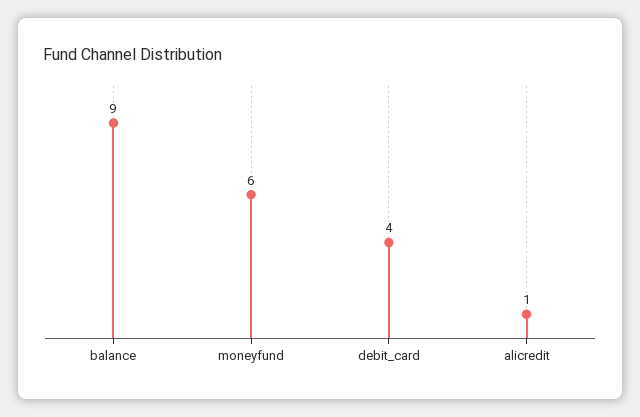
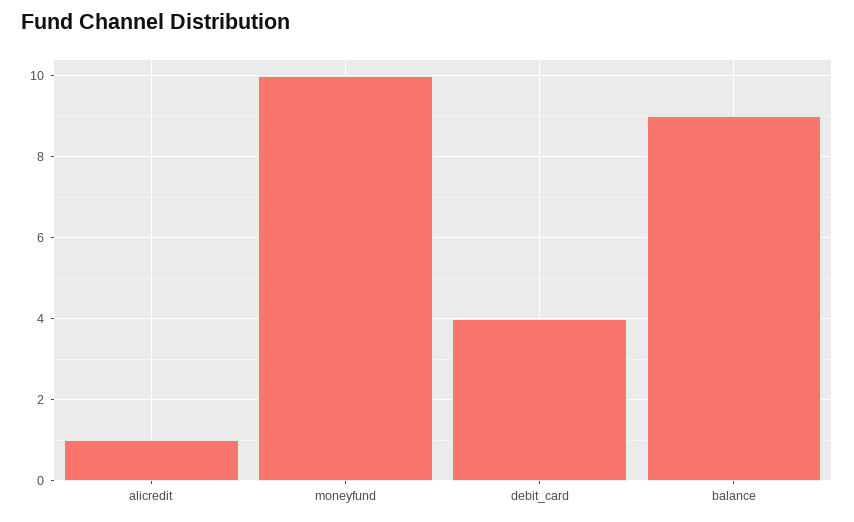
  {
    "balance": 9,
-   "moneyfund": 6,
+   "moneyfund": 10,
    "debit_card": 4,
    "alicredit": 1
  }

